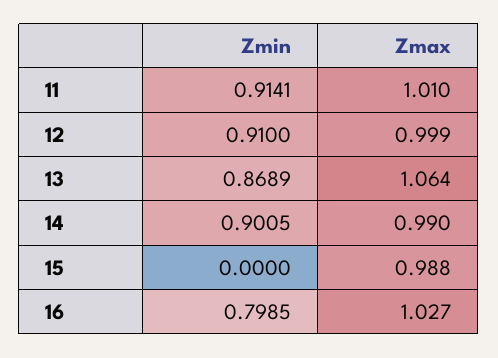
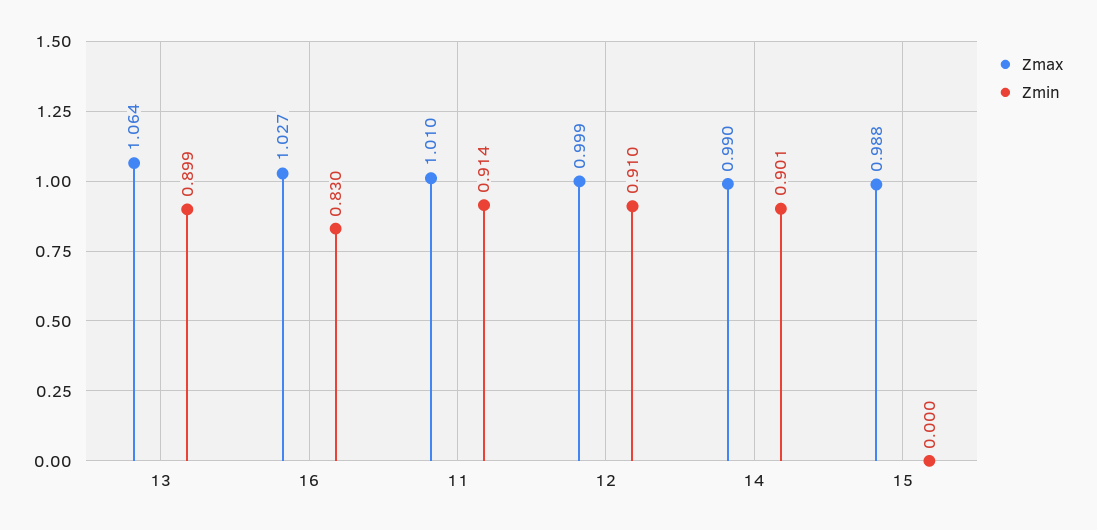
  {
    "Zmin": {
      "11": 0.9141,
      "12": 0.91,
-     "13": 0.8689,
+     "13": 0.899,
      "14": 0.9005,
      "15": 0,
-     "16": 0.7985
+     "16": 0.83
    },
    "Zmax": {
      "11": 1.01,
      "12": 0.999,
      "13": 1.064,
      "14": 0.99,
      "15": 0.988,
      "16": 1.027
    }
  }

